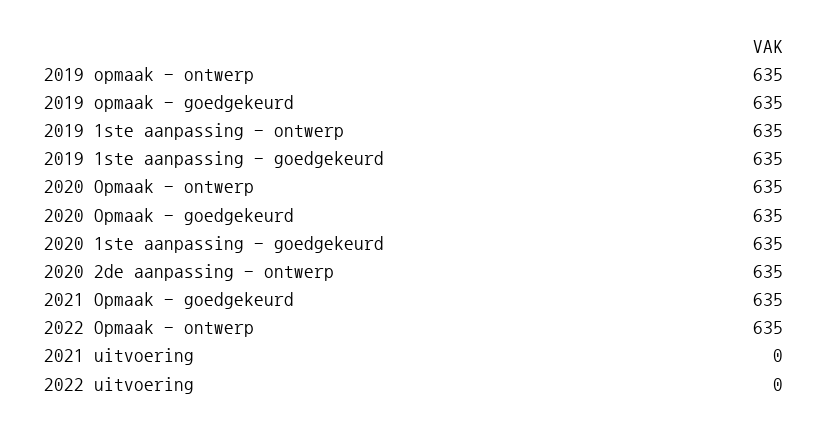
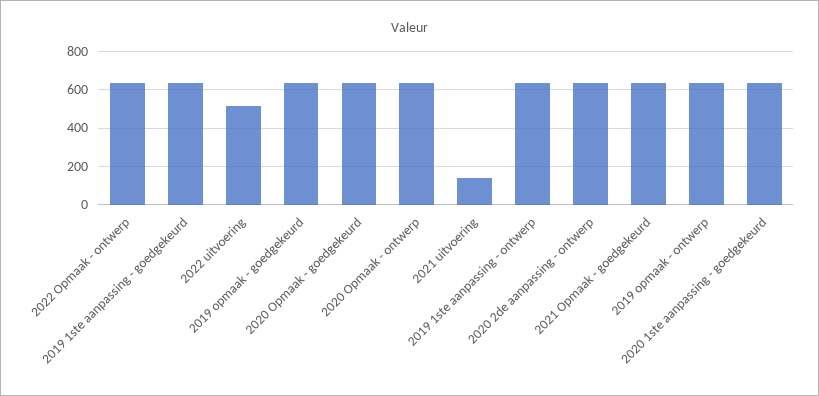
  {
    "2019 opmaak - ontwerp": 635,
    "2019 opmaak - goedgekeurd": 635,
    "2019 1ste aanpassing - ontwerp": 635,
    "2019 1ste aanpassing - goedgekeurd": 635,
    "2020 Opmaak - ontwerp": 635,
    "2020 Opmaak - goedgekeurd": 635,
    "2020 1ste aanpassing - goedgekeurd": 635,
    "2020 2de aanpassing - ontwerp": 635,
    "2021 Opmaak - goedgekeurd": 635,
    "2022 Opmaak - ontwerp": 635,
-   "2021 uitvoering": 0,
+   "2021 uitvoering": 150,
-   "2022 uitvoering": 0
+   "2022 uitvoering": 500
  }

